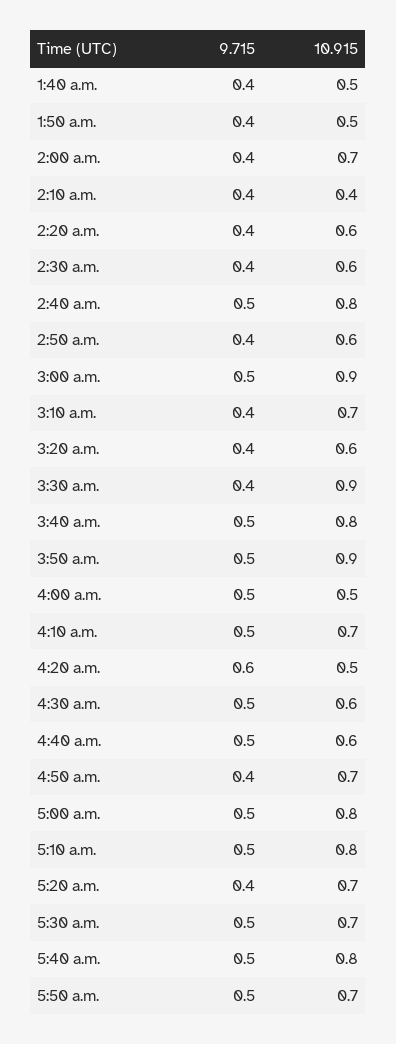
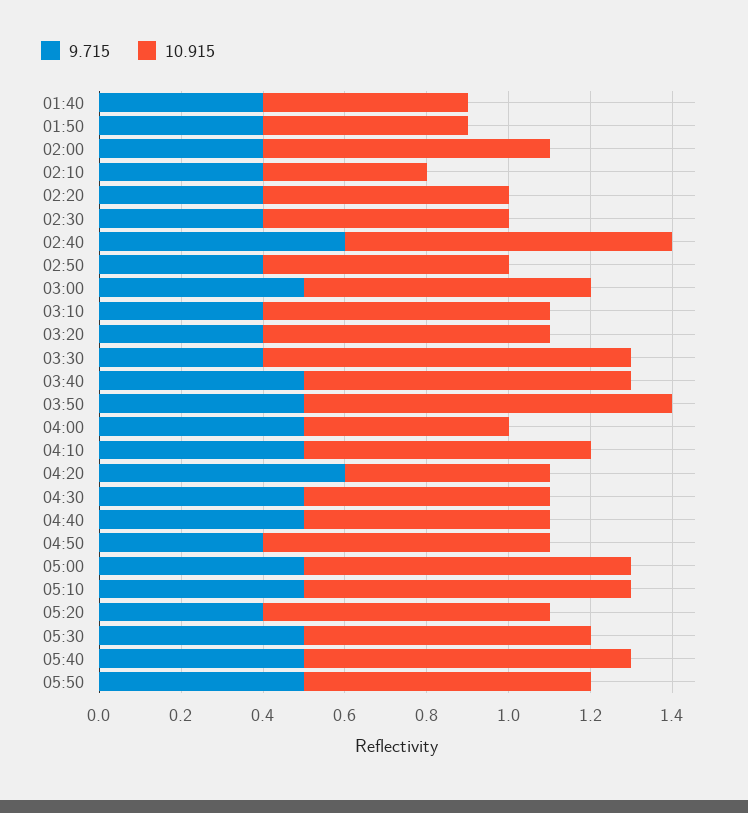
  {
    "9.715": {
      "1:40 a.m.": 0.4,
      "1:50 a.m.": 0.4,
      "2:00 a.m.": 0.4,
      "2:10 a.m.": 0.4,
      "2:20 a.m.": 0.4,
      "2:30 a.m.": 0.4,
-     "2:40 a.m.": 0.5,
+     "2:40 a.m.": 0.6,
      "2:50 a.m.": 0.4,
      "3:00 a.m.": 0.5,
      "3:10 a.m.": 0.4,
      "3:20 a.m.": 0.4,
      "3:30 a.m.": 0.4,
      "3:40 a.m.": 0.5,
      "3:50 a.m.": 0.5,
      "4:00 a.m.": 0.5,
      "4:10 a.m.": 0.5,
      "4:20 a.m.": 0.6,
      "4:30 a.m.": 0.5,
      "4:40 a.m.": 0.5,
      "4:50 a.m.": 0.4,
      "5:00 a.m.": 0.5,
      "5:10 a.m.": 0.5,
      "5:20 a.m.": 0.4,
      "5:30 a.m.": 0.5,
      "5:40 a.m.": 0.5,
      "5:50 a.m.": 0.5
    },
    "10.915": {
      "1:40 a.m.": 0.5,
      "1:50 a.m.": 0.5,
      "2:00 a.m.": 0.7,
      "2:10 a.m.": 0.4,
      "2:20 a.m.": 0.6,
      "2:30 a.m.": 0.6,
      "2:40 a.m.": 0.8,
      "2:50 a.m.": 0.6,
-     "3:00 a.m.": 0.9,
+     "3:00 a.m.": 0.7,
      "3:10 a.m.": 0.7,
-     "3:20 a.m.": 0.6,
+     "3:20 a.m.": 0.7,
      "3:30 a.m.": 0.9,
      "3:40 a.m.": 0.8,
      "3:50 a.m.": 0.9,
      "4:00 a.m.": 0.5,
      "4:10 a.m.": 0.7,
      "4:20 a.m.": 0.5,
      "4:30 a.m.": 0.6,
      "4:40 a.m.": 0.6,
      "4:50 a.m.": 0.7,
      "5:00 a.m.": 0.8,
      "5:10 a.m.": 0.8,
      "5:20 a.m.": 0.7,
      "5:30 a.m.": 0.7,
      "5:40 a.m.": 0.8,
      "5:50 a.m.": 0.7
    }
  }

